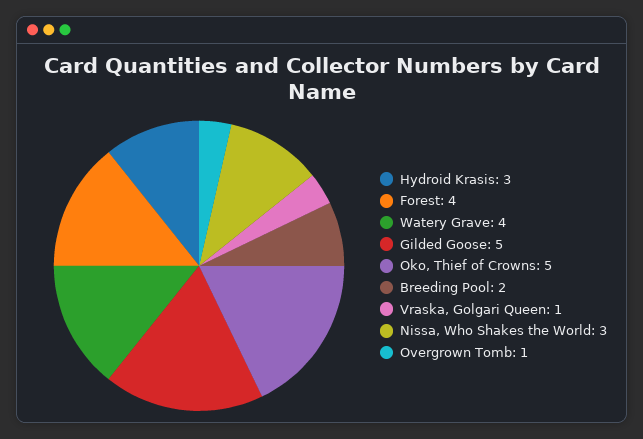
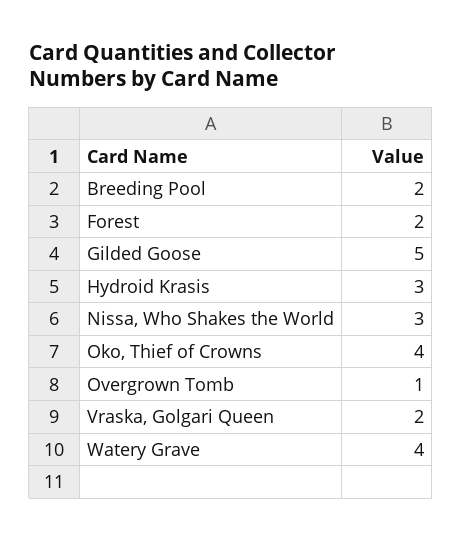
  {
    "Hydroid Krasis": 3,
-   "Forest": 4,
+   "Forest": 2,
    "Watery Grave": 4,
    "Gilded Goose": 5,
-   "Oko, Thief of Crowns": 5,
+   "Oko, Thief of Crowns": 4,
    "Breeding Pool": 2,
-   "Vraska, Golgari Queen": 1,
+   "Vraska, Golgari Queen": 2,
    "Nissa, Who Shakes the World": 3,
    "Overgrown Tomb": 1
  }

